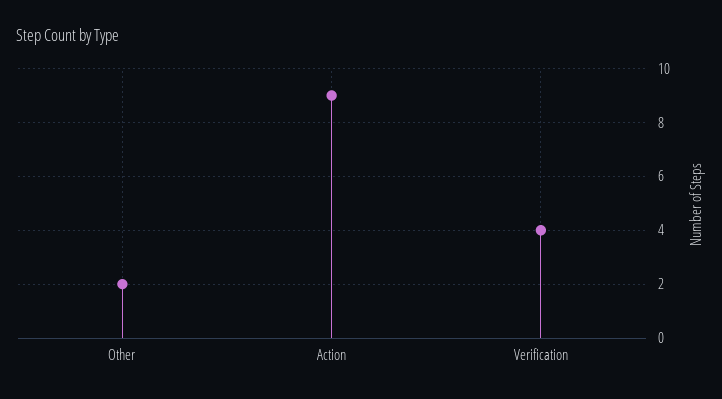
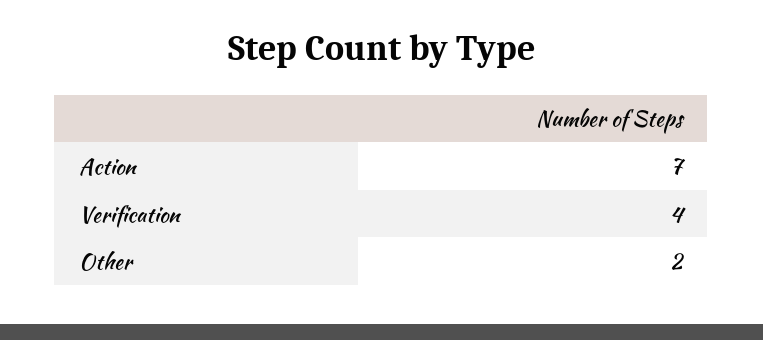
  {
    "Other": 2,
-   "Action": 9,
+   "Action": 7,
    "Verification": 4
  }

